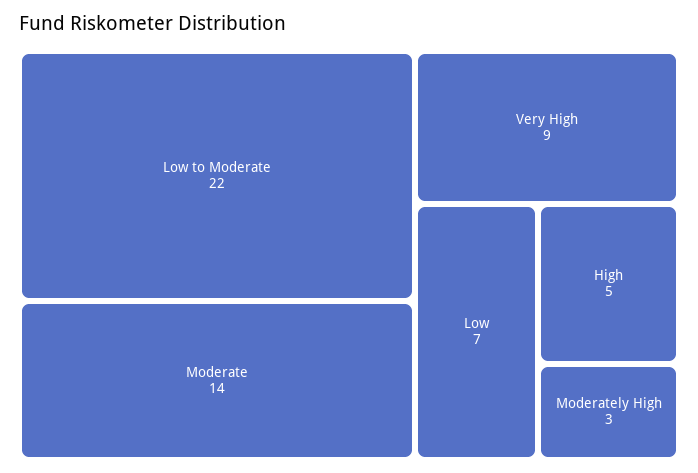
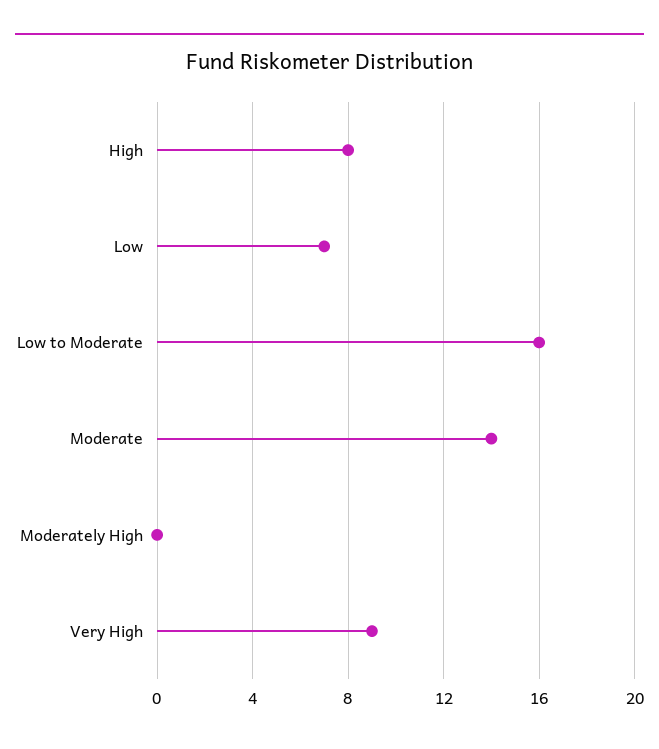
  {
-   "Low to Moderate": 22,
+   "Low to Moderate": 16,
    "Moderate": 14,
    "Very High": 9,
    "Low": 7,
-   "High": 5,
+   "High": 8,
-   "Moderately High": 3
+   "Moderately High": 0
  }

